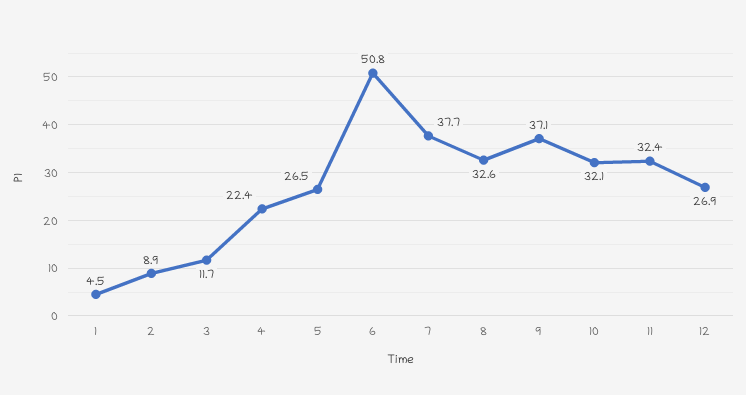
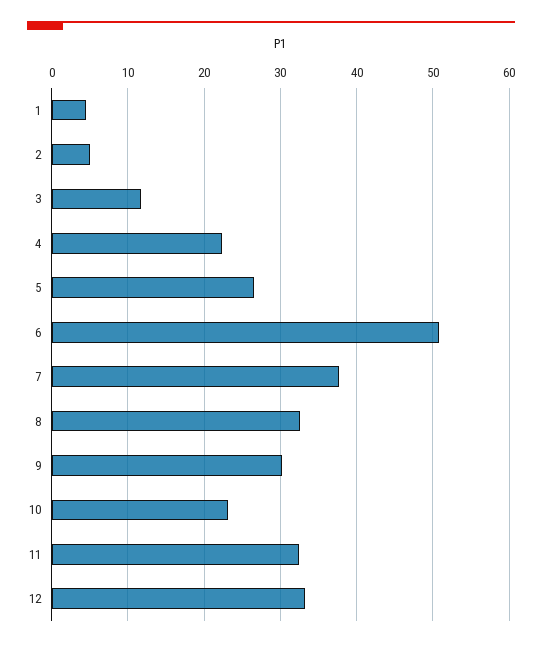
  {
    "1": 4.5,
-   "2": 8.9,
+   "2": 5,
    "3": 11.7,
    "4": 22.4,
    "5": 26.5,
    "6": 50.8,
    "7": 37.7,
    "8": 32.6,
-   "9": 37.1,
+   "9": 30,
-   "10": 32.1,
+   "10": 23,
    "11": 32.4,
-   "12": 26.9
+   "12": 33
  }

